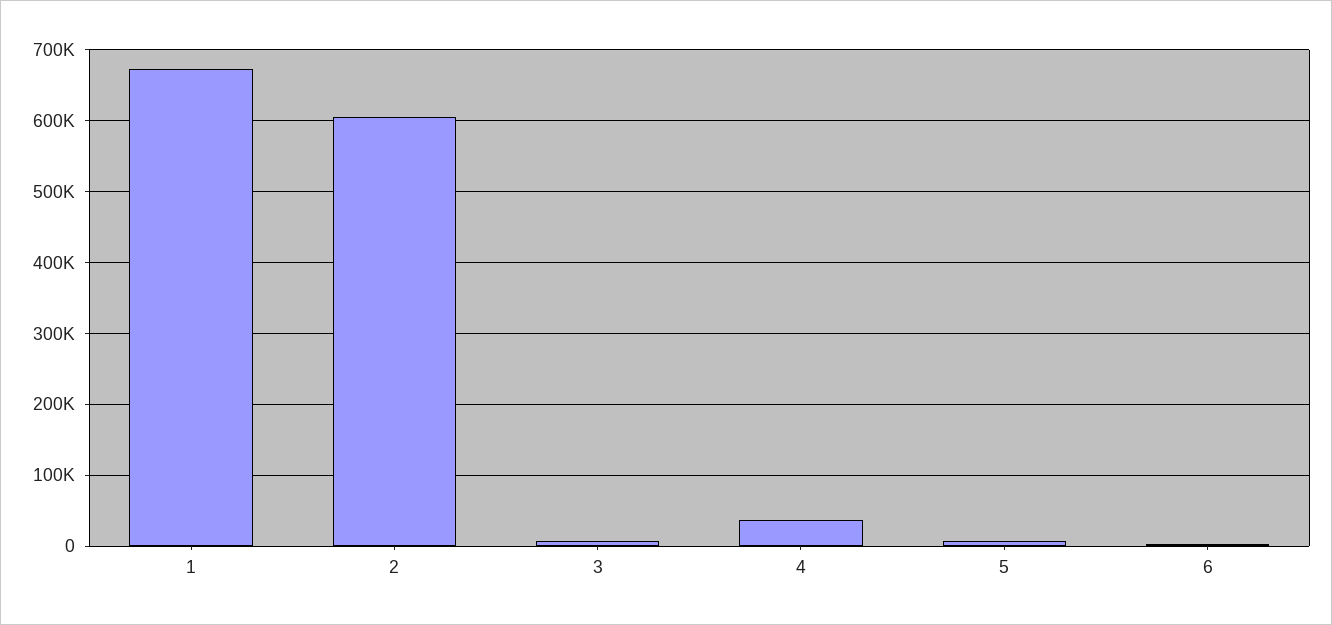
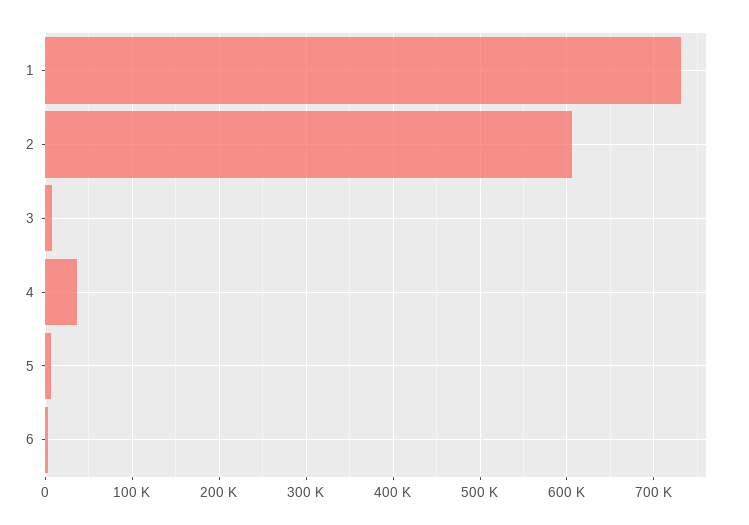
  {
-   "1": 670000,
+   "1": 730000,
    "2": 610000,
    "3": 10000,
    "4": 40000,
    "5": 10000,
    "6": 0
  }

